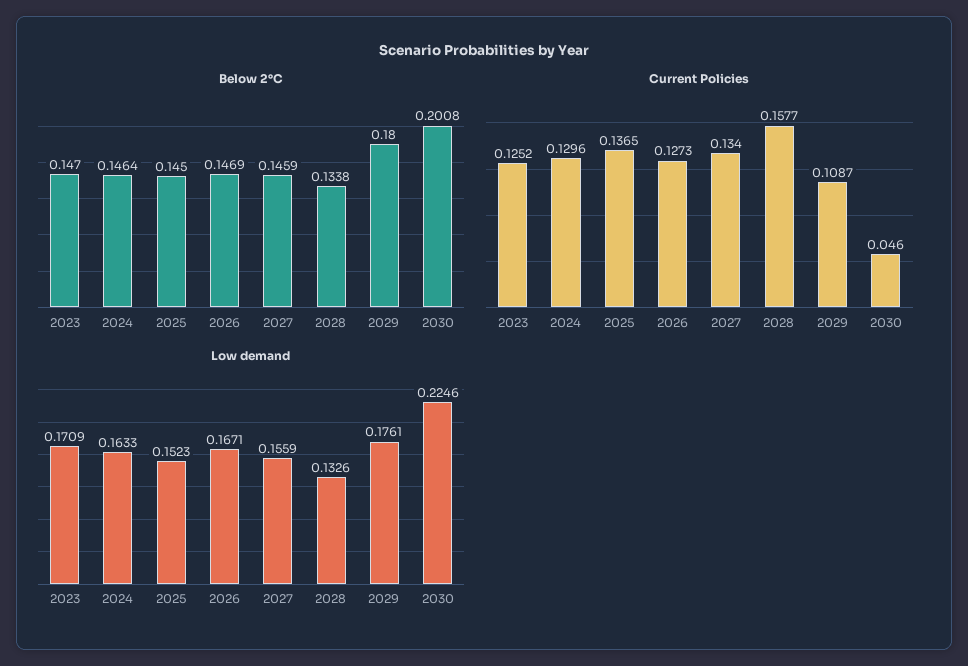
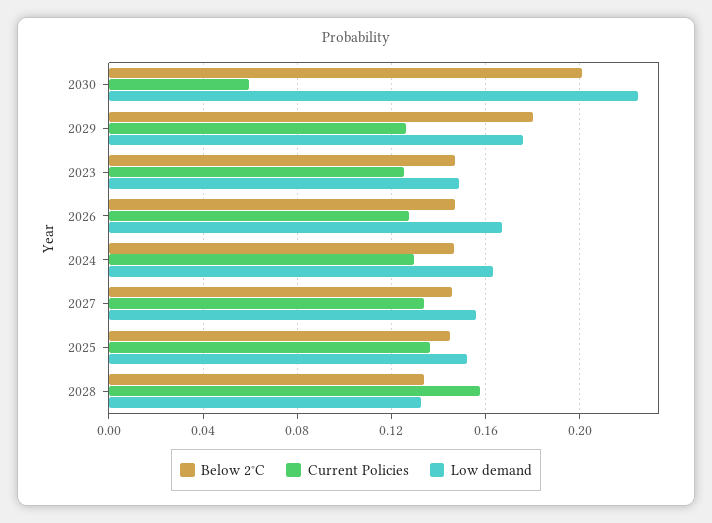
  {
    "Below 2°C": {
      "2023": 0.147,
      "2024": 0.1464,
      "2025": 0.145,
      "2026": 0.1469,
      "2027": 0.1459,
      "2028": 0.1338,
      "2029": 0.18,
      "2030": 0.2008
    },
    "Current Policies": {
      "2023": 0.1252,
      "2024": 0.1296,
      "2025": 0.1365,
      "2026": 0.1273,
      "2027": 0.134,
      "2028": 0.1577,
-     "2029": 0.1087,
+     "2029": 0.125,
-     "2030": 0.046
+     "2030": 0.06
    },
    "Low demand": {
-     "2023": 0.1709,
+     "2023": 0.15,
      "2024": 0.1633,
      "2025": 0.1523,
      "2026": 0.1671,
      "2027": 0.1559,
      "2028": 0.1326,
      "2029": 0.1761,
      "2030": 0.2246
    }
  }

